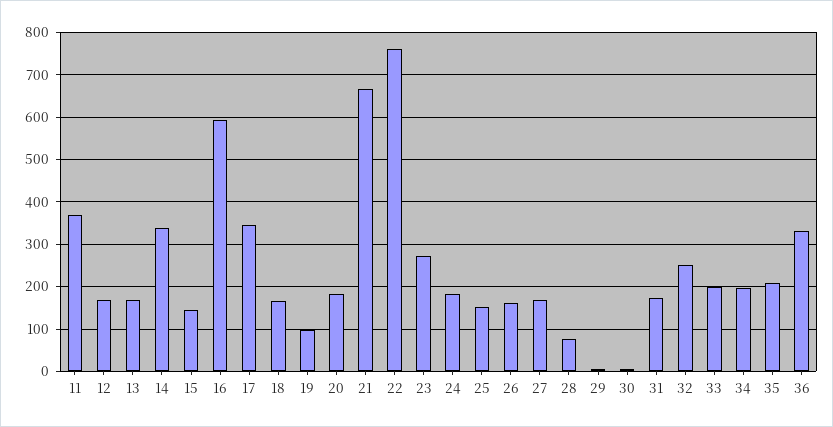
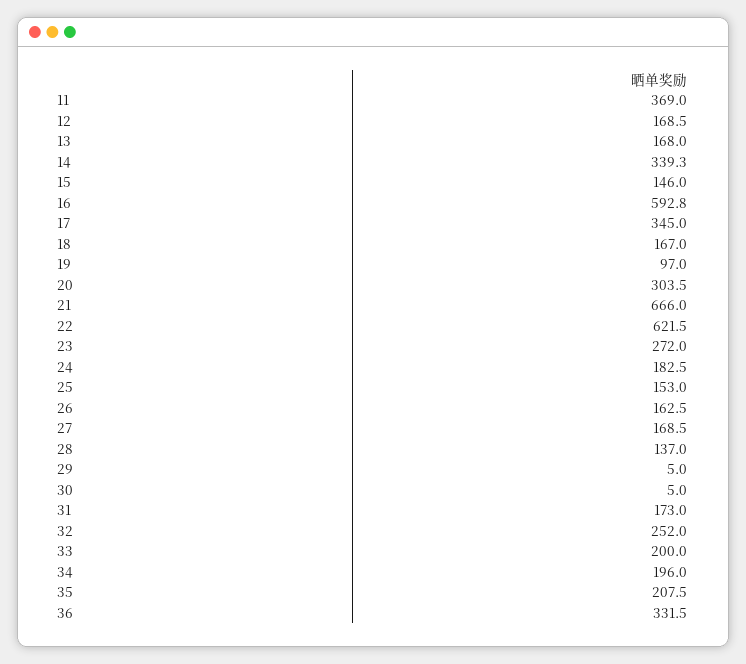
  {
    "11": 369,
    "12": 168.5,
    "13": 168,
    "14": 339.3,
    "15": 146,
    "16": 592.8,
    "17": 345,
    "18": 167,
    "19": 97,
-   "20": 180,
+   "20": 303.5,
    "21": 666,
-   "22": 760,
+   "22": 621.5,
    "23": 272,
    "24": 182.5,
    "25": 153,
    "26": 162.5,
    "27": 168.5,
-   "28": 80,
+   "28": 137,
    "29": 5,
    "30": 5,
    "31": 173,
    "32": 252,
    "33": 200,
    "34": 196,
    "35": 207.5,
    "36": 331.5
  }

